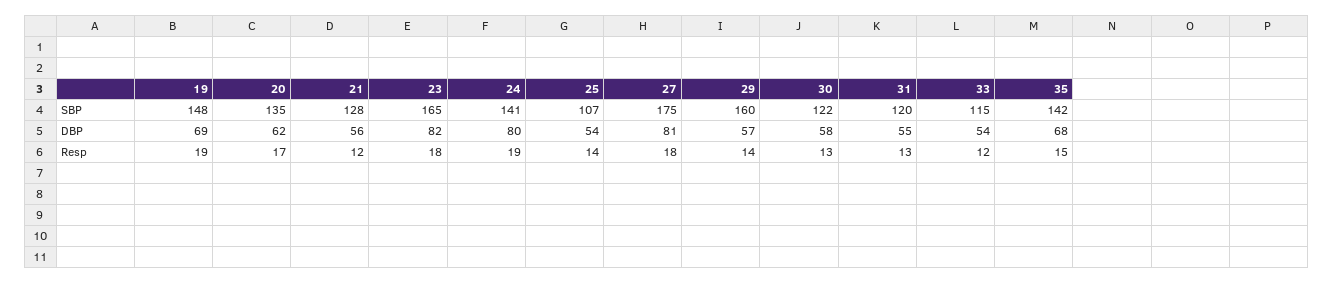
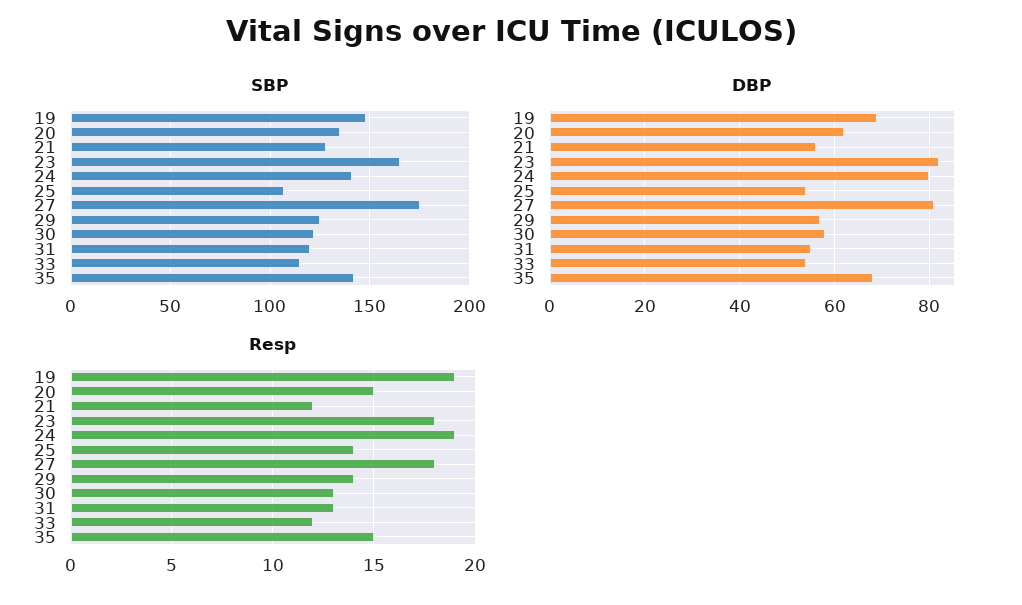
  {
    "SBP": {
      "19": 148,
      "20": 135,
      "21": 128,
      "23": 165,
      "24": 141,
      "25": 107,
      "27": 175,
-     "29": 160,
+     "29": 125,
      "30": 122,
      "31": 120,
      "33": 115,
      "35": 142
    },
    "DBP": {
      "19": 69,
      "20": 62,
      "21": 56,
      "23": 82,
      "24": 80,
      "25": 54,
      "27": 81,
      "29": 57,
      "30": 58,
      "31": 55,
      "33": 54,
      "35": 68
    },
    "Resp": {
      "19": 19,
-     "20": 17,
+     "20": 15,
      "21": 12,
      "23": 18,
      "24": 19,
      "25": 14,
      "27": 18,
      "29": 14,
      "30": 13,
      "31": 13,
      "33": 12,
      "35": 15
    }
  }

